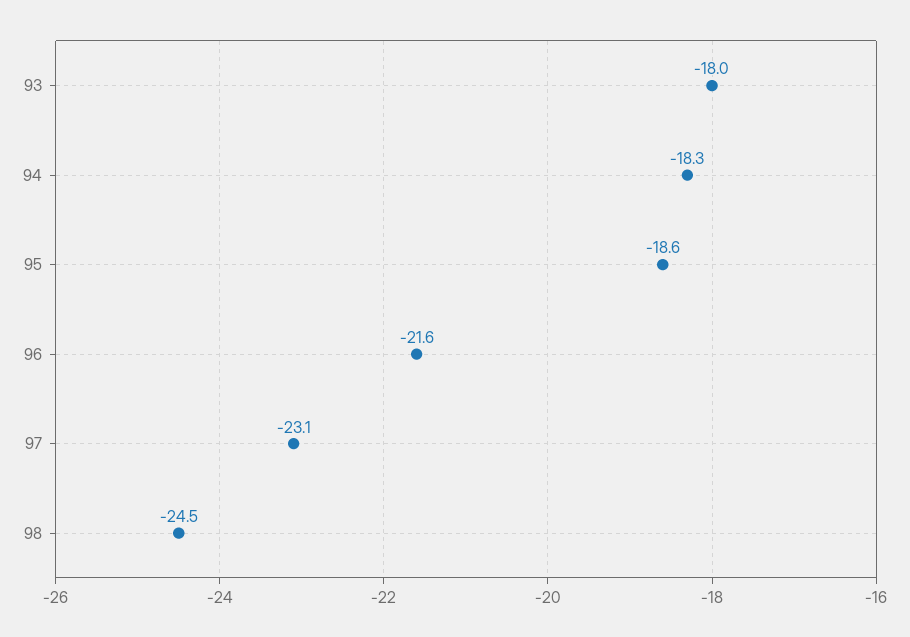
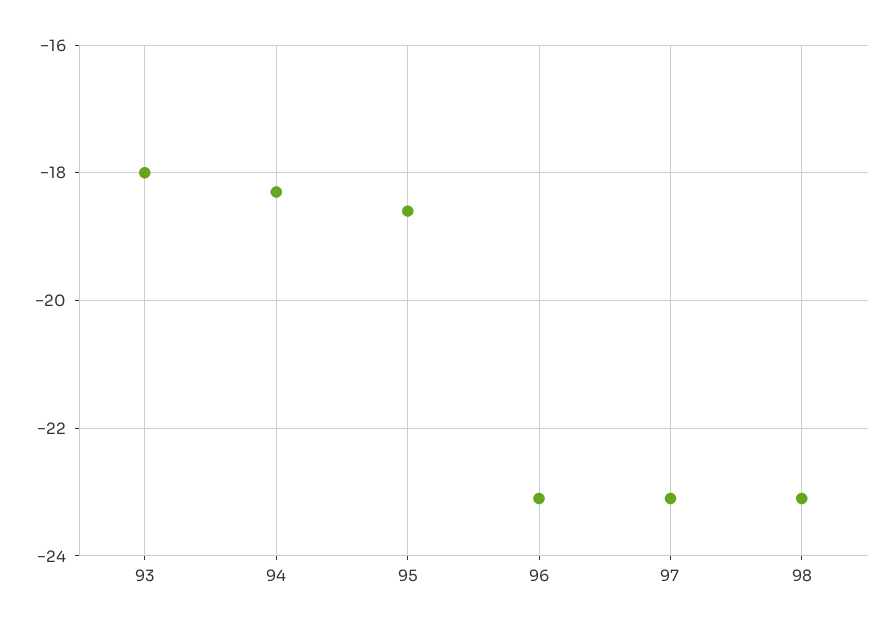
  {
    "93": -18,
    "94": -18.3,
    "95": -18.6,
-   "96": -21.6,
+   "96": -23,
    "97": -23.1,
-   "98": -24.5
+   "98": -23
  }

